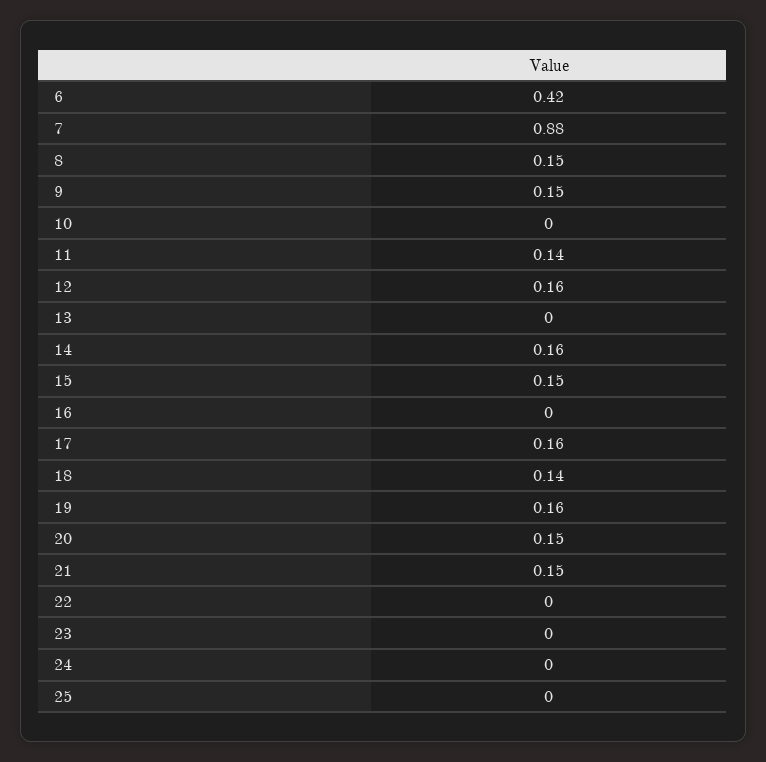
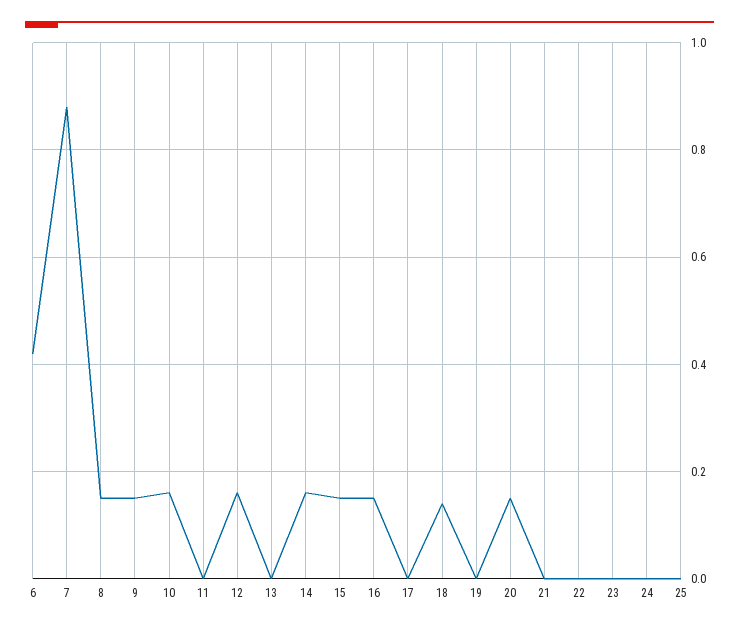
  {
    "6": 0.42,
    "7": 0.88,
    "8": 0.15,
    "9": 0.15,
-   "10": 0,
+   "10": 0.15,
-   "11": 0.14,
+   "11": 0,
    "12": 0.16,
    "13": 0,
    "14": 0.16,
    "15": 0.15,
-   "16": 0,
+   "16": 0.15,
-   "17": 0.16,
+   "17": 0,
    "18": 0.14,
-   "19": 0.16,
+   "19": 0,
    "20": 0.15,
-   "21": 0.15,
+   "21": 0,
    "22": 0,
    "23": 0,
    "24": 0,
    "25": 0
  }

